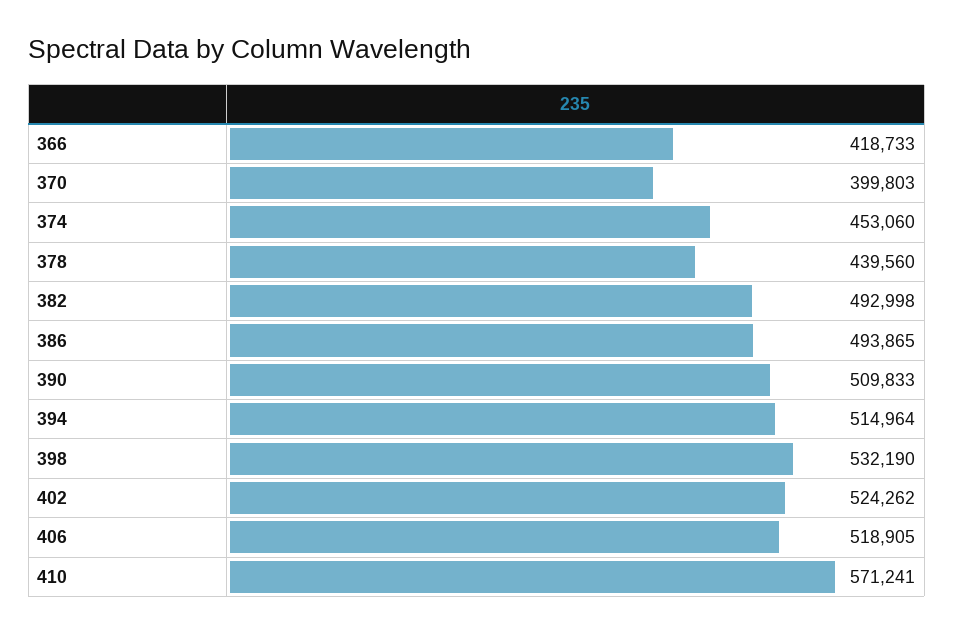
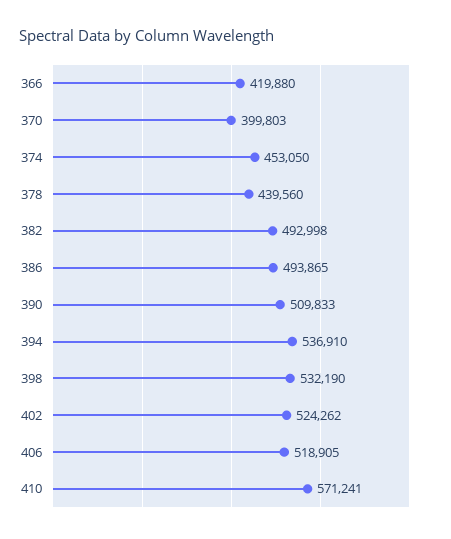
  {
-   "366": 418733,
+   "366": 419880,
    "370": 399803,
-   "374": 453060,
+   "374": 453050,
    "378": 439560,
    "382": 492998,
    "386": 493865,
    "390": 509833,
-   "394": 514964,
+   "394": 536910,
    "398": 532190,
    "402": 524262,
    "406": 518905,
    "410": 571241
  }

